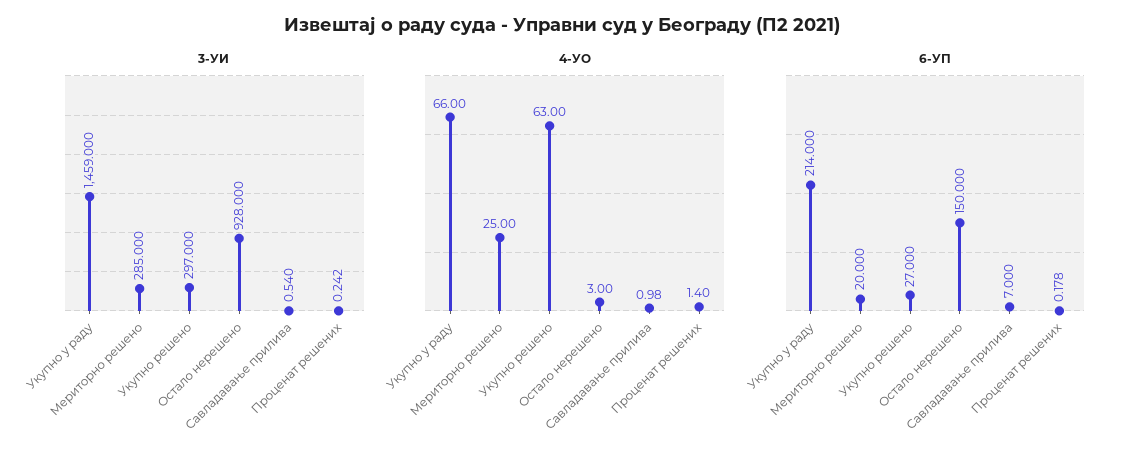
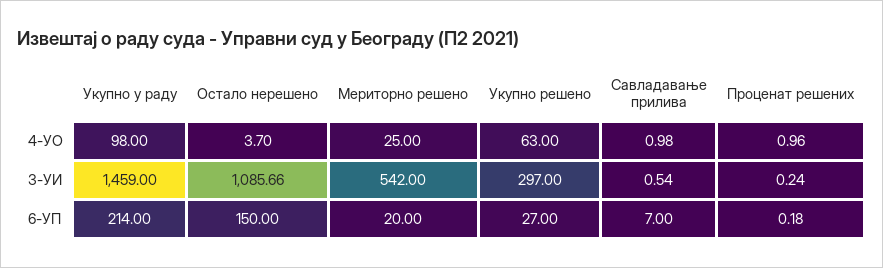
  {
    "3-УИ": {
      "Укупно у раду": 1459,
-     "Мериторно решено": 285,
+     "Мериторно решено": 542,
      "Укупно решено": 297,
-     "Остало нерешено": 928,
+     "Остало нерешено": 1085.66,
      "Савладавање прилива": 0.54,
      "Проценат решених": 0.242
    },
    "4-УО": {
-     "Укупно у раду": 66,
+     "Укупно у раду": 98,
      "Мериторно решено": 25,
      "Укупно решено": 63,
-     "Остало нерешено": 3,
+     "Остало нерешено": 3.7,
      "Савладавање прилива": 0.98,
-     "Проценат решених": 1.4
+     "Проценат решених": 0.96
    },
    "6-УП": {
      "Укупно у раду": 214,
      "Мериторно решено": 20,
      "Укупно решено": 27,
      "Остало нерешено": 150,
      "Савладавање прилива": 7,
      "Проценат решених": 0.178
    }
  }

